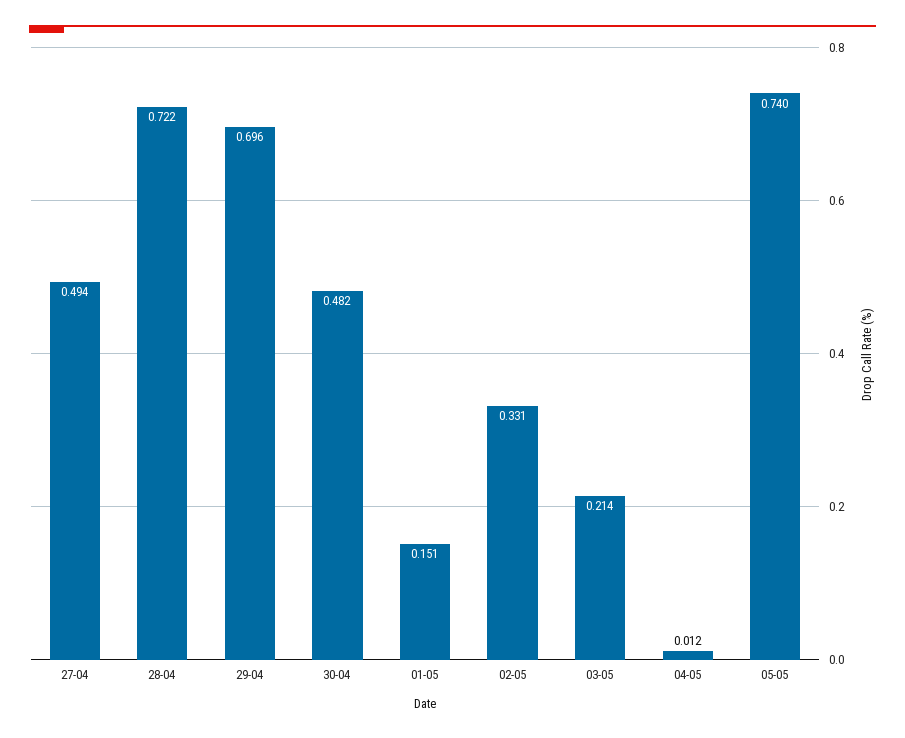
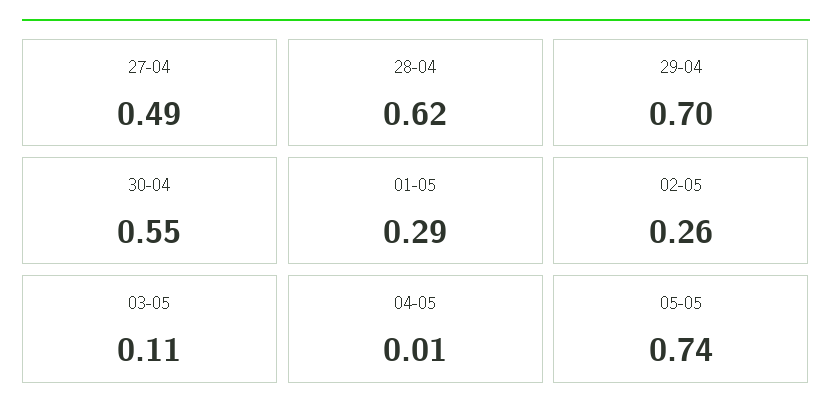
  {
    "27-04": 0.494,
-   "28-04": 0.722,
+   "28-04": 0.62,
    "29-04": 0.696,
-   "30-04": 0.482,
+   "30-04": 0.55,
-   "01-05": 0.151,
+   "01-05": 0.29,
-   "02-05": 0.331,
+   "02-05": 0.26,
-   "03-05": 0.214,
+   "03-05": 0.11,
    "04-05": 0.012,
    "05-05": 0.74
  }

